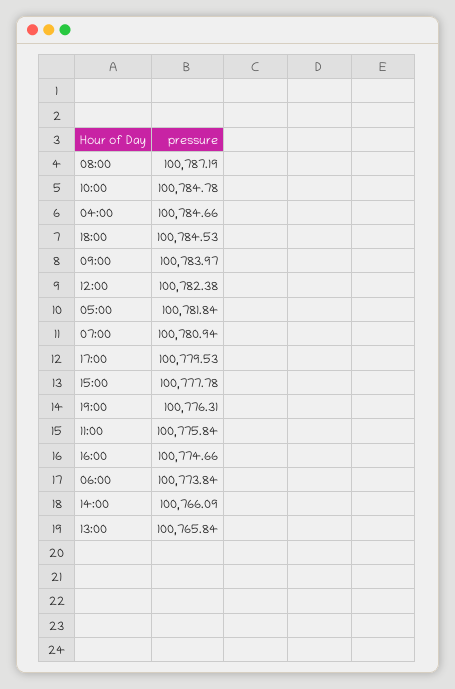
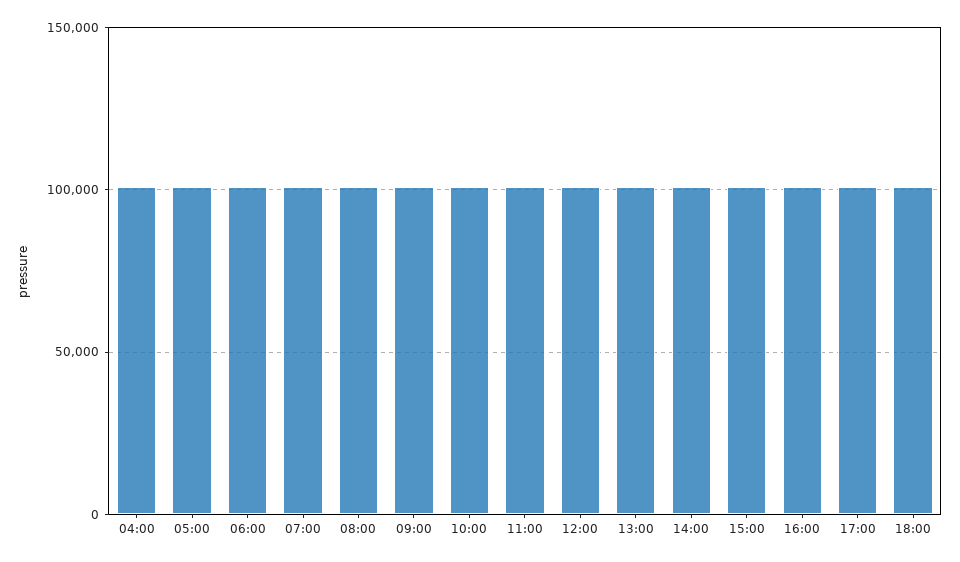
  {
    "08:00": 100787.19,
    "10:00": 100784.78,
    "04:00": 100784.66,
    "18:00": 100784.53,
    "09:00": 100783.97,
    "12:00": 100782.38,
    "05:00": 100781.84,
    "07:00": 100780.94,
    "17:00": 100779.53,
    "15:00": 100777.78,
-   "19:00": 100776.31,
    "11:00": 100775.84,
    "16:00": 100774.66,
    "06:00": 100773.84,
    "14:00": 100766.09,
    "13:00": 100765.84
  }

